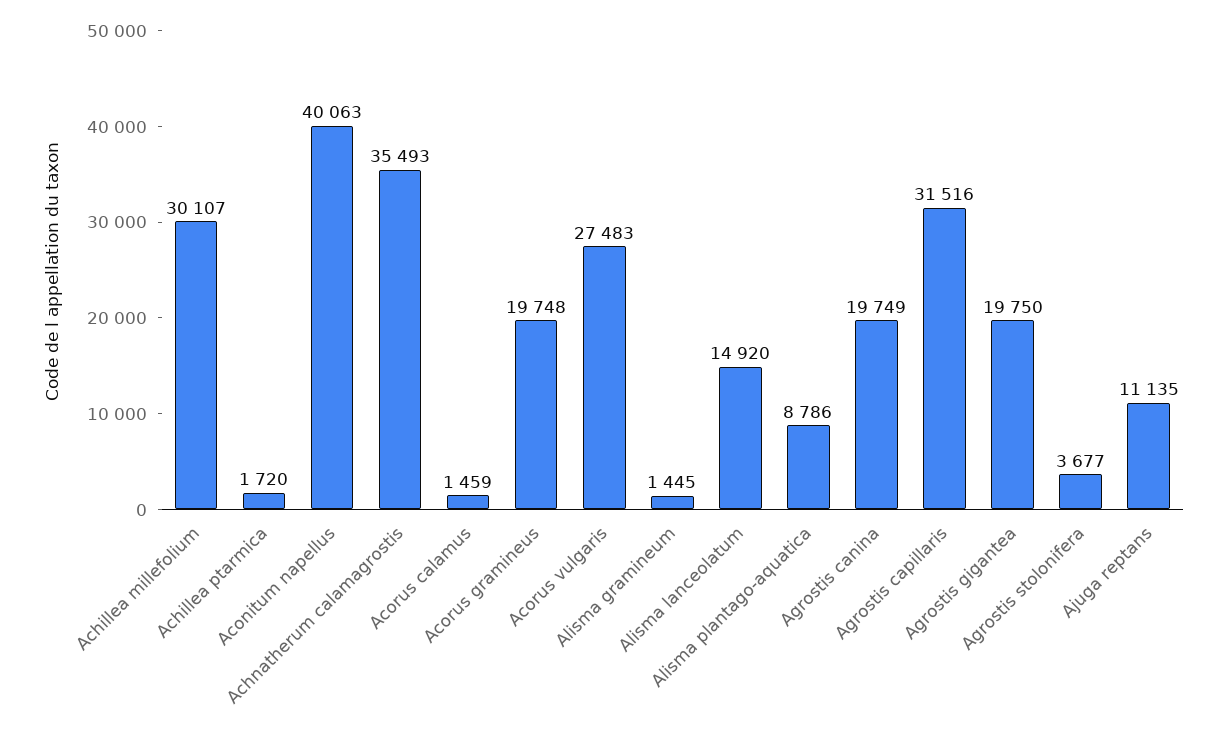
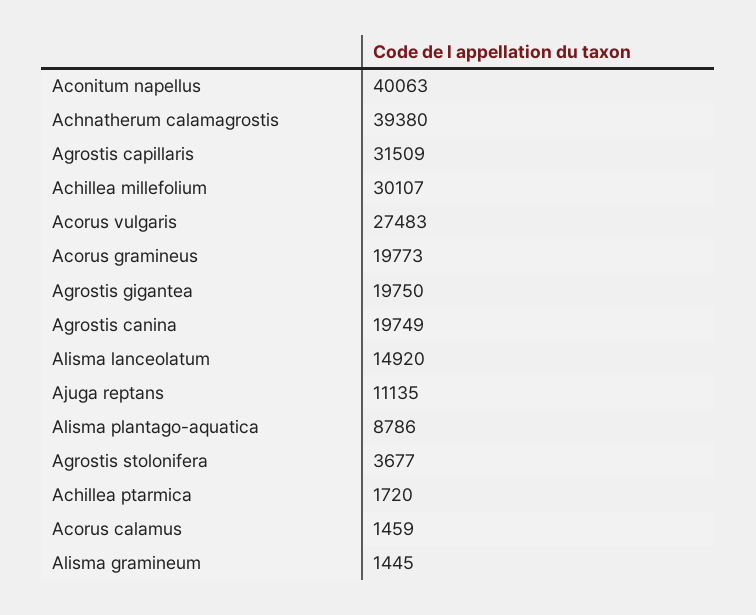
  {
    "Achillea millefolium": 30107,
    "Achillea ptarmica": 1720,
    "Aconitum napellus": 40063,
-   "Achnatherum calamagrostis": 35493,
+   "Achnatherum calamagrostis": 39380,
    "Acorus calamus": 1459,
-   "Acorus gramineus": 19748,
+   "Acorus gramineus": 19773,
    "Acorus vulgaris": 27483,
    "Alisma gramineum": 1445,
    "Alisma lanceolatum": 14920,
    "Alisma plantago-aquatica": 8786,
    "Agrostis canina": 19749,
-   "Agrostis capillaris": 31516,
+   "Agrostis capillaris": 31509,
    "Agrostis gigantea": 19750,
    "Agrostis stolonifera": 3677,
    "Ajuga reptans": 11135
  }

